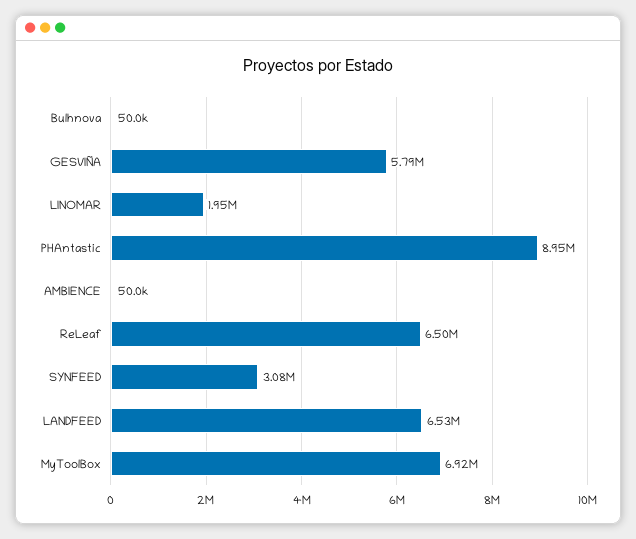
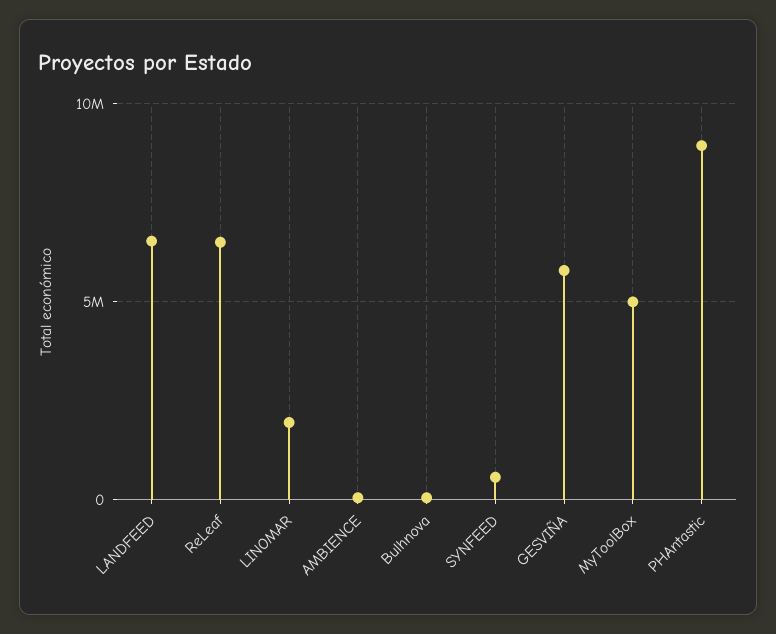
  {
    "Bulhnova": 50000,
    "GESVIÑA": 5790000,
    "LINOMAR": 1950000,
    "PHAntastic": 8950000,
    "AMBIENCE": 50000,
    "ReLeaf": 6500000,
-   "SYNFEED": 3080000,
+   "SYNFEED": 500000,
    "LANDFEED": 6530000,
-   "MyToolBox": 6920000
+   "MyToolBox": 5000000
  }

